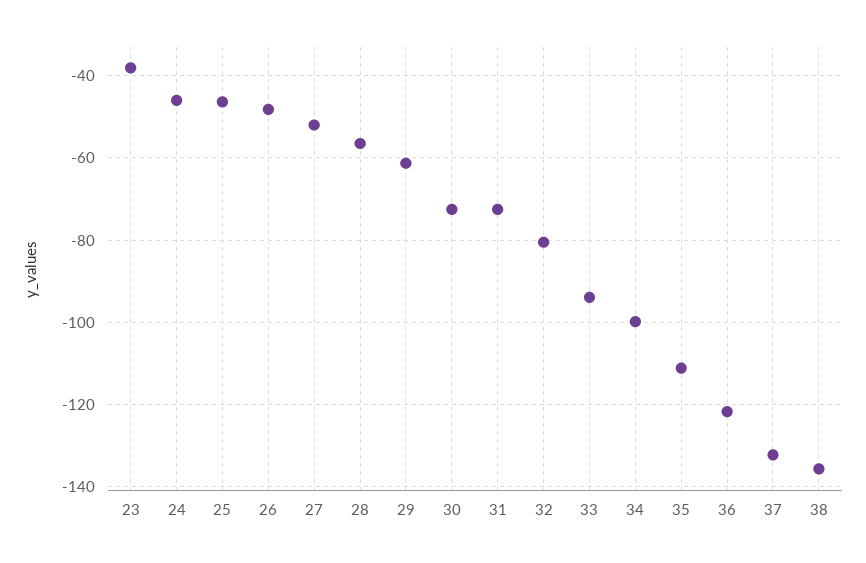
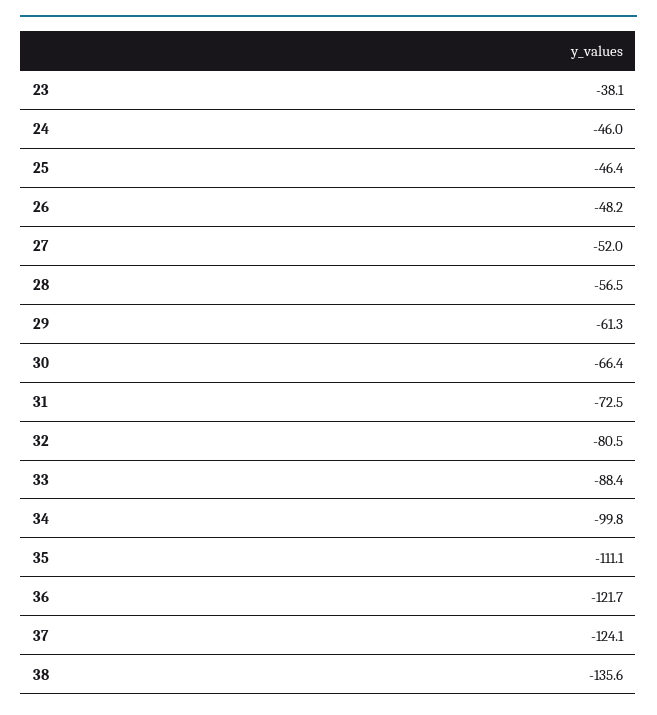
  {
    "23": -38.1,
    "24": -46,
    "25": -46.4,
    "26": -48.2,
    "27": -52,
    "28": -56.5,
    "29": -61.3,
-   "30": -72,
+   "30": -66.4,
    "31": -72.5,
    "32": -80.5,
-   "33": -94,
+   "33": -88.4,
    "34": -99.8,
    "35": -111.1,
    "36": -121.7,
-   "37": -132,
+   "37": -124.1,
    "38": -135.6
  }

